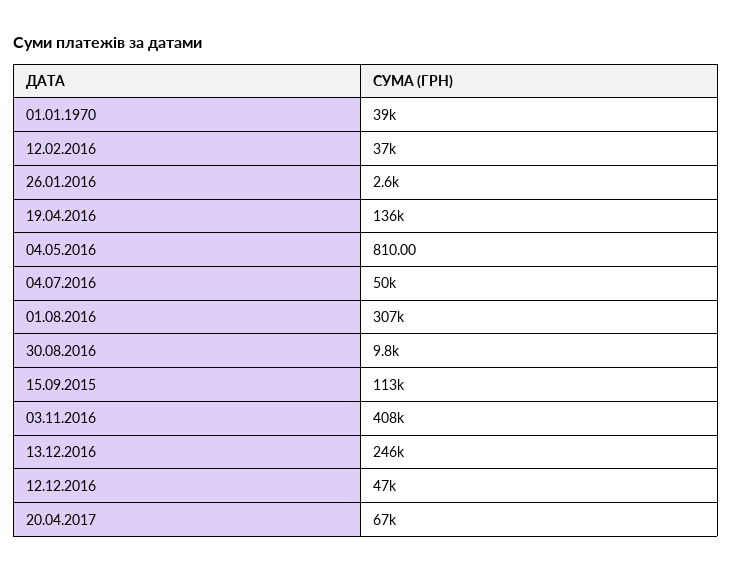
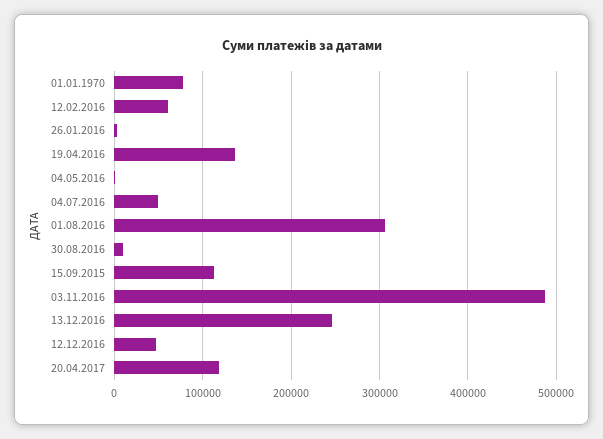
  {
-   "01.01.1970": 39000,
+   "01.01.1970": 80000,
-   "12.02.2016": 37000,
+   "12.02.2016": 60000,
    "26.01.2016": 2600,
    "19.04.2016": 136000,
    "04.05.2016": 810,
    "04.07.2016": 50000,
    "01.08.2016": 307000,
    "30.08.2016": 9800,
    "15.09.2015": 113000,
-   "03.11.2016": 408000,
+   "03.11.2016": 490000,
    "13.12.2016": 246000,
    "12.12.2016": 47000,
-   "20.04.2017": 67000
+   "20.04.2017": 120000
  }

